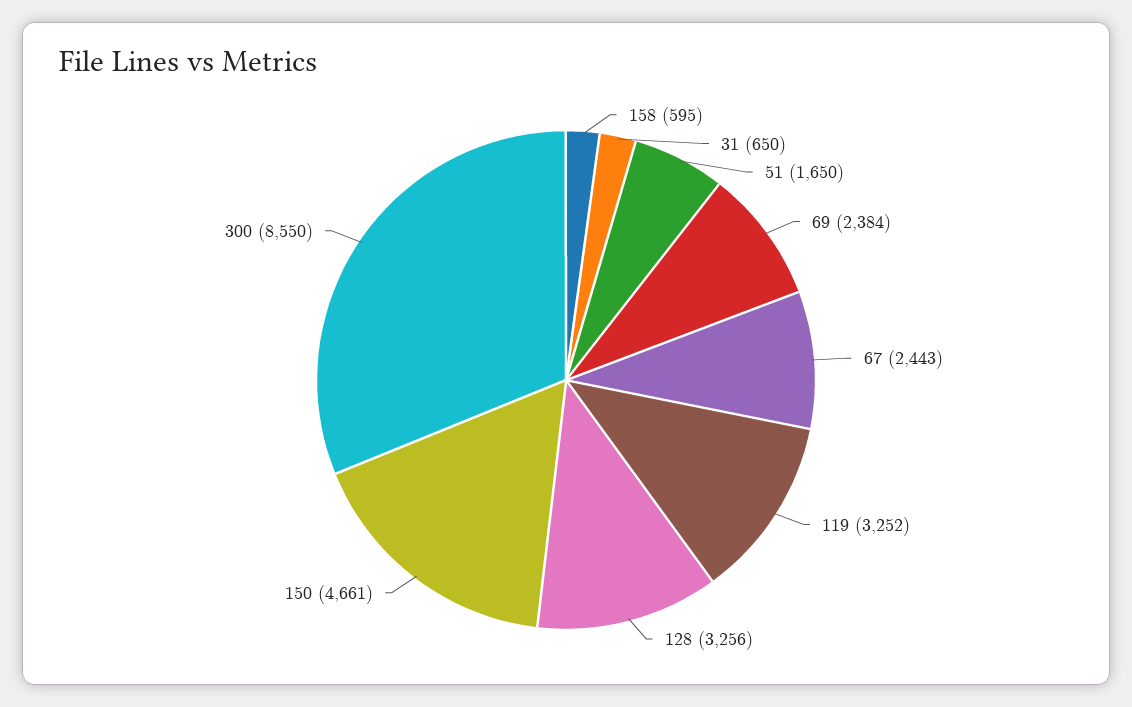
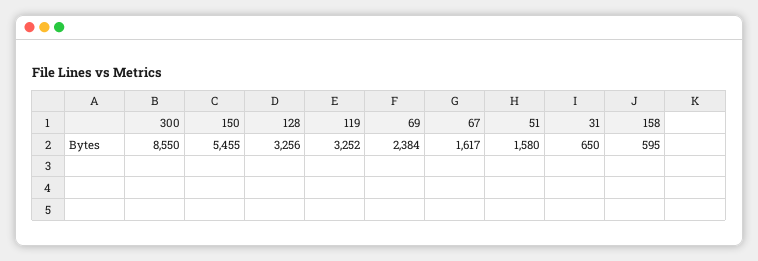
  {
    "158": 595,
    "31": 650,
-   "51": 1650,
+   "51": 1580,
    "69": 2384,
-   "67": 2443,
+   "67": 1617,
    "119": 3252,
    "128": 3256,
-   "150": 4661,
+   "150": 5455,
    "300": 8550
  }

